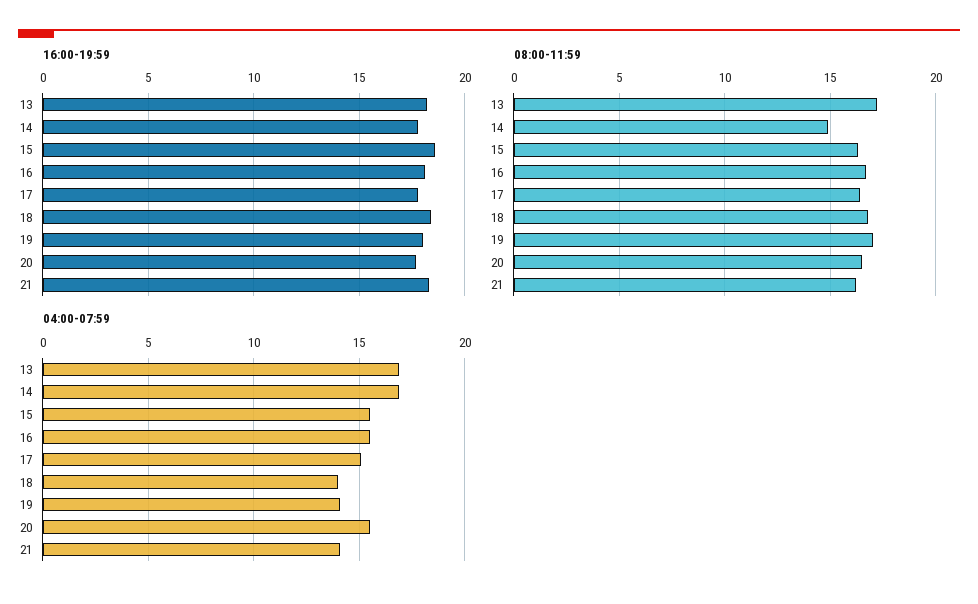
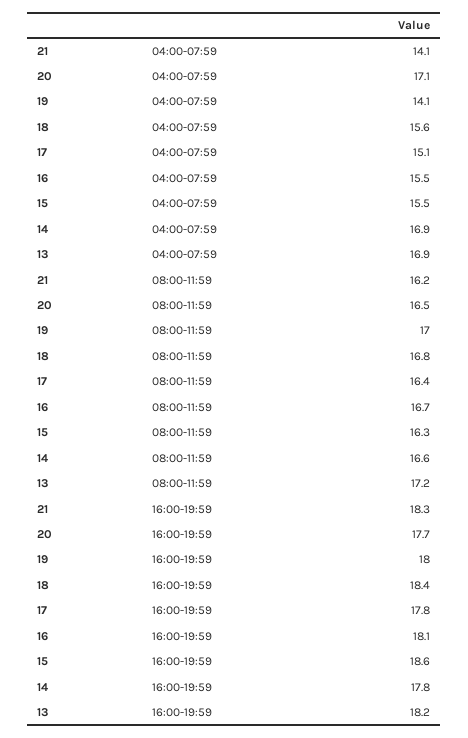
  {
    "16:00-19:59": {
      "13": 18.2,
      "14": 17.8,
      "15": 18.6,
      "16": 18.1,
      "17": 17.8,
      "18": 18.4,
      "19": 18,
      "20": 17.7,
      "21": 18.3
    },
    "08:00-11:59": {
      "13": 17.2,
-     "14": 15,
+     "14": 16.6,
      "15": 16.3,
      "16": 16.7,
      "17": 16.4,
      "18": 16.8,
      "19": 17,
      "20": 16.5,
      "21": 16.2
    },
    "04:00-07:59": {
      "13": 16.9,
      "14": 16.9,
      "15": 15.5,
      "16": 15.5,
      "17": 15.1,
-     "18": 14,
+     "18": 15.6,
      "19": 14.1,
-     "20": 15.5,
+     "20": 17.1,
      "21": 14.1
    }
  }

